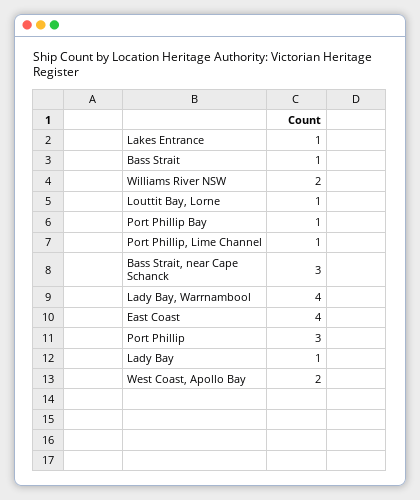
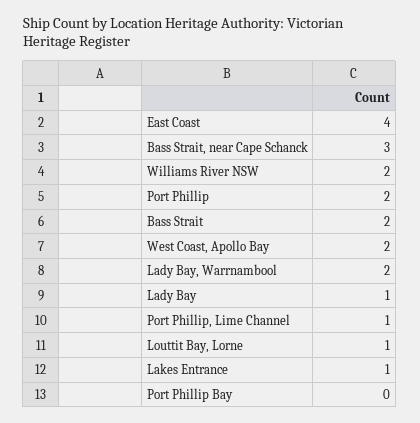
  {
    "Lakes Entrance": 1,
-   "Bass Strait": 1,
+   "Bass Strait": 2,
    "Williams River NSW": 2,
    "Louttit Bay, Lorne": 1,
-   "Port Phillip Bay": 1,
+   "Port Phillip Bay": 0,
    "Port Phillip, Lime Channel": 1,
    "Bass Strait, near Cape Schanck": 3,
-   "Lady Bay, Warrnambool": 4,
+   "Lady Bay, Warrnambool": 2,
    "East Coast": 4,
-   "Port Phillip": 3,
+   "Port Phillip": 2,
    "Lady Bay": 1,
    "West Coast, Apollo Bay": 2
  }

